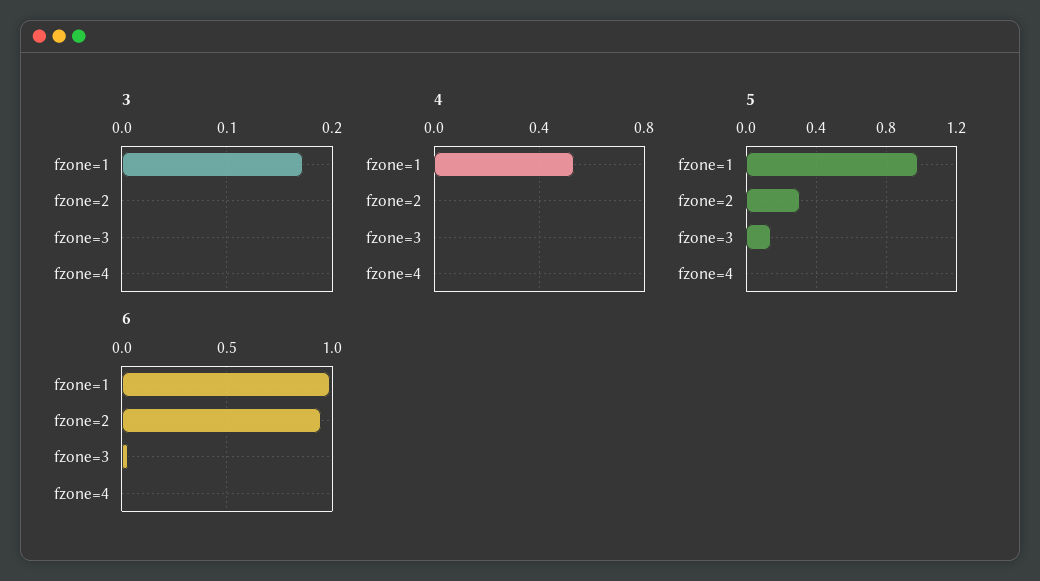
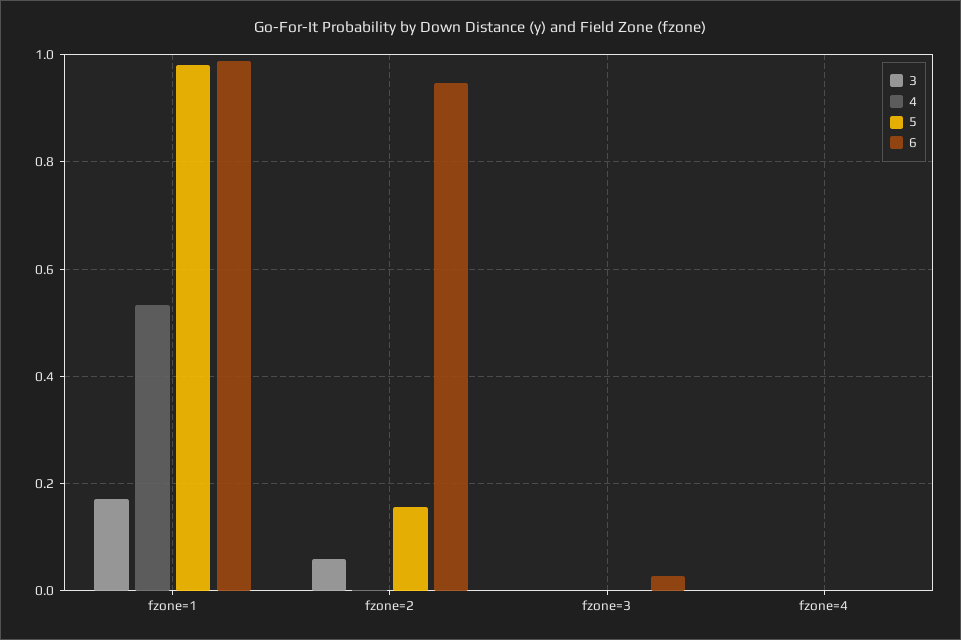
  {
    "3": {
      "fzone=1": 0.17,
-     "fzone=2": 0,
+     "fzone=2": 0.06,
      "fzone=3": 0,
      "fzone=4": 0
    },
    "4": {
      "fzone=1": 0.54,
      "fzone=2": 0,
      "fzone=3": 0,
      "fzone=4": 0
    },
    "5": {
      "fzone=1": 0.98,
-     "fzone=2": 0.3,
+     "fzone=2": 0.16,
-     "fzone=3": 0.15,
+     "fzone=3": 0,
      "fzone=4": 0
    },
    "6": {
      "fzone=1": 0.98,
      "fzone=2": 0.94,
      "fzone=3": 0.02,
      "fzone=4": 0
    }
  }

